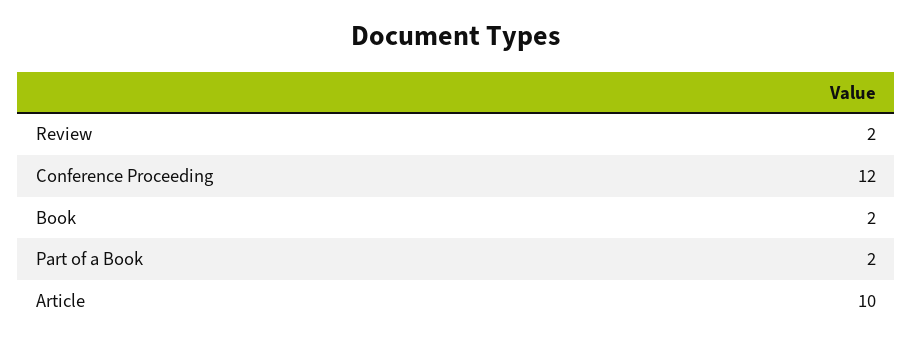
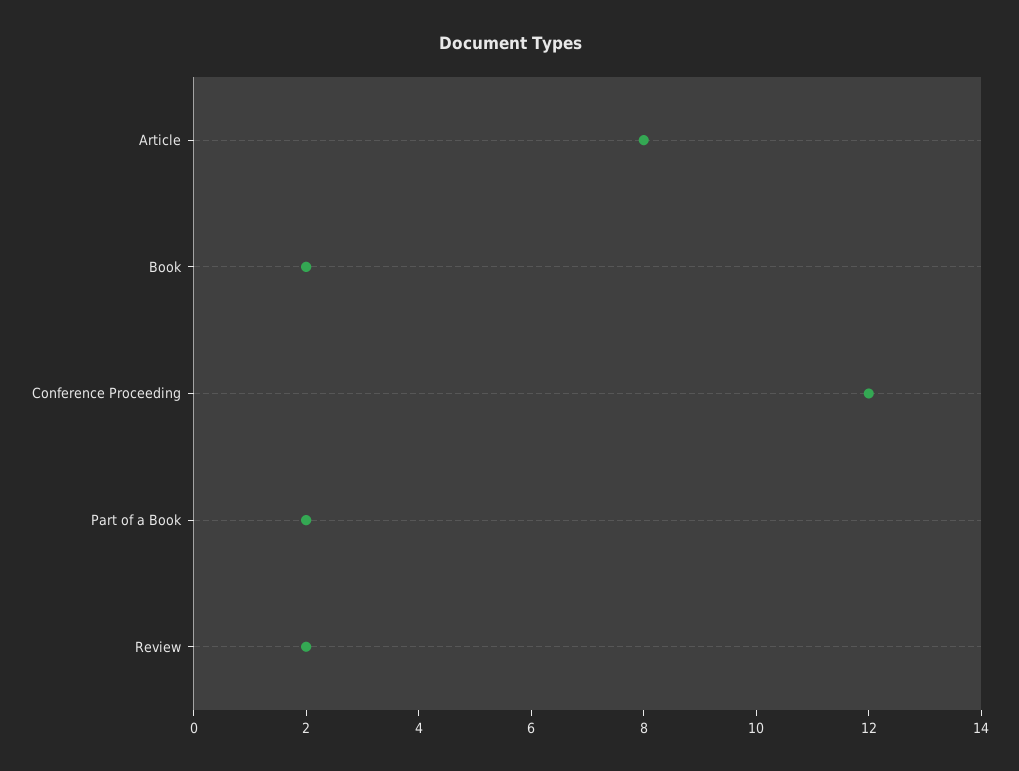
  {
    "Review": 2,
    "Conference Proceeding": 12,
    "Book": 2,
    "Part of a Book": 2,
-   "Article": 10
+   "Article": 8
  }

